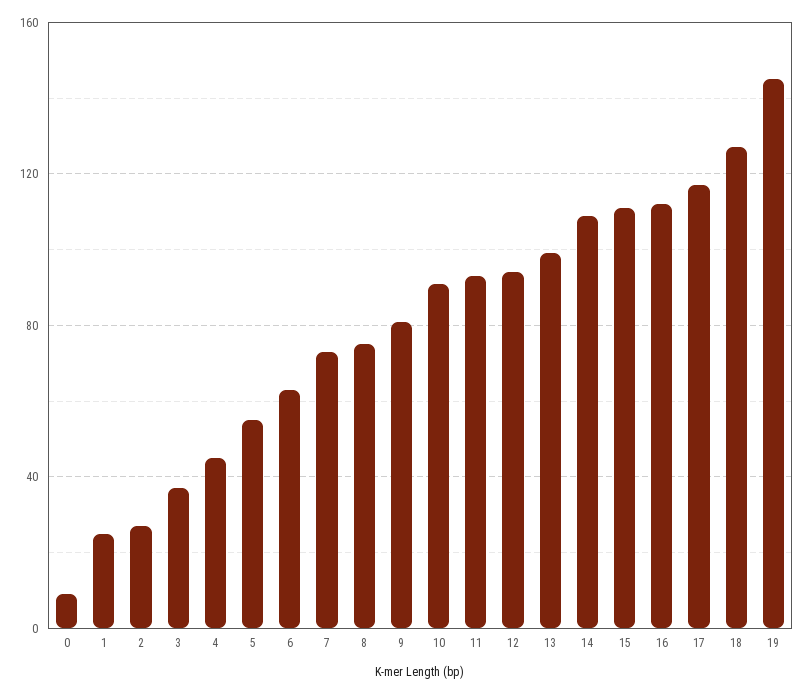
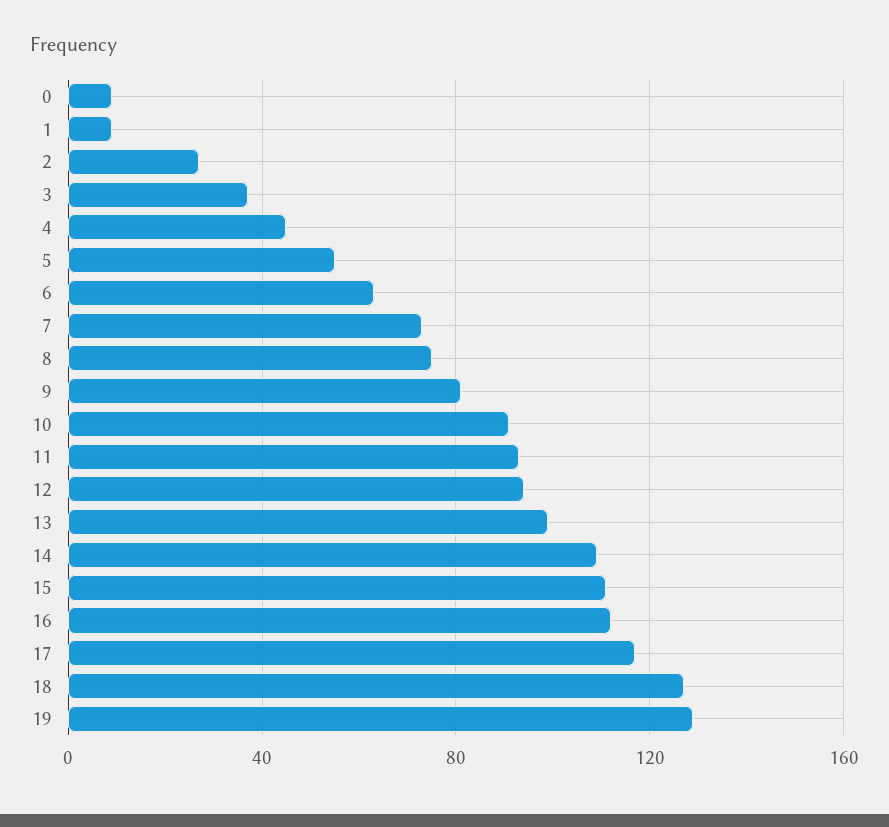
  {
    "0": 10,
-   "1": 25,
+   "1": 10,
    "2": 25,
    "3": 35,
    "4": 45,
    "5": 55,
    "6": 65,
    "7": 75,
    "8": 75,
    "9": 80,
    "10": 90,
    "11": 95,
    "12": 95,
    "13": 100,
    "14": 110,
    "15": 110,
    "16": 110,
    "17": 115,
    "18": 125,
-   "19": 145
+   "19": 130
  }

